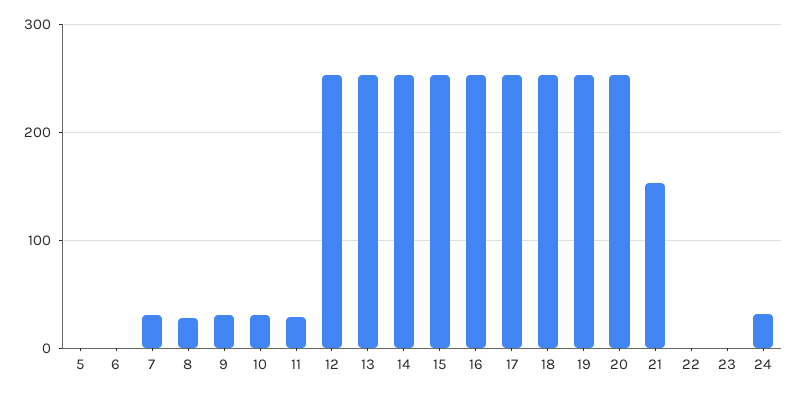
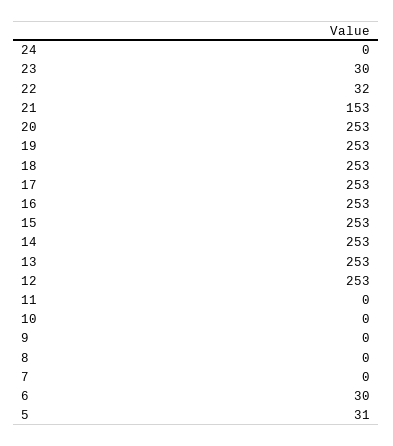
  {
-   "5": 0,
+   "5": 31,
-   "6": 0,
+   "6": 30,
-   "7": 30,
+   "7": 0,
-   "8": 30,
+   "8": 0,
-   "9": 30,
+   "9": 0,
-   "10": 30,
+   "10": 0,
-   "11": 30,
+   "11": 0,
    "12": 253,
    "13": 253,
    "14": 253,
    "15": 253,
    "16": 253,
    "17": 253,
    "18": 253,
    "19": 253,
    "20": 253,
    "21": 153,
-   "22": 0,
+   "22": 32,
-   "23": 0,
+   "23": 30,
-   "24": 30
+   "24": 0
  }

